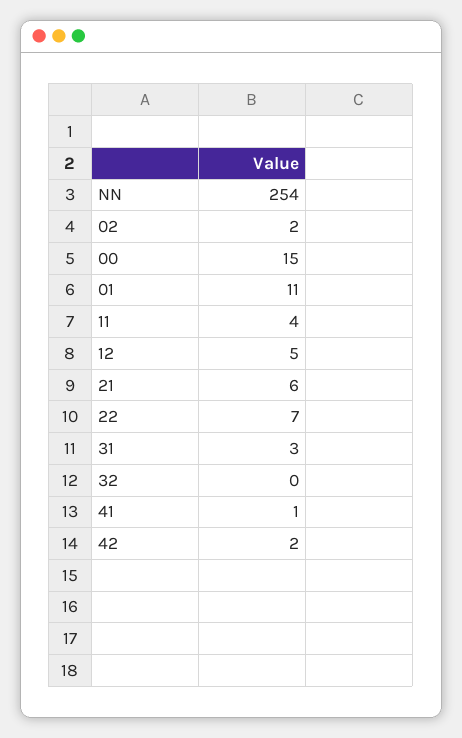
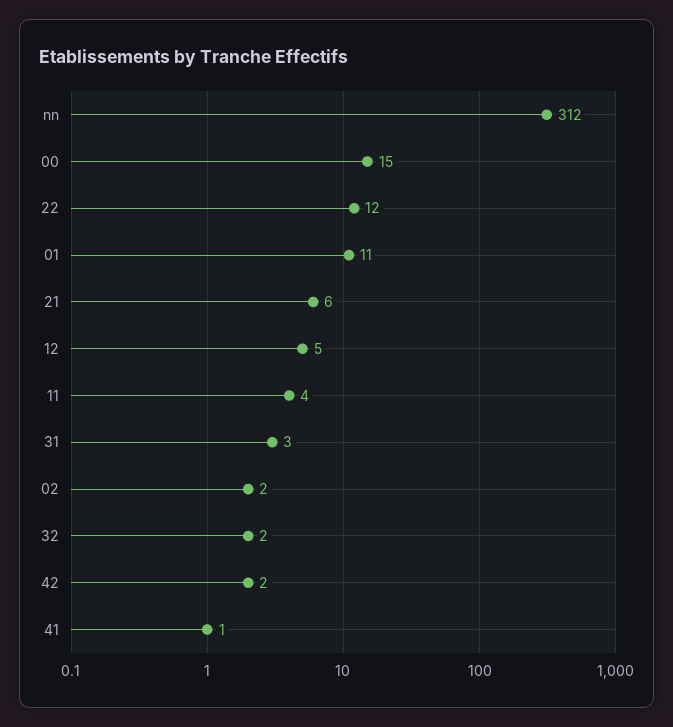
  {
-   "NN": 254,
+   "NN": 312,
    "02": 2,
    "00": 15,
    "01": 11,
    "11": 4,
    "12": 5,
    "21": 6,
-   "22": 7,
+   "22": 12,
    "31": 3,
-   "32": 0,
+   "32": 2,
    "41": 1,
    "42": 2
  }

